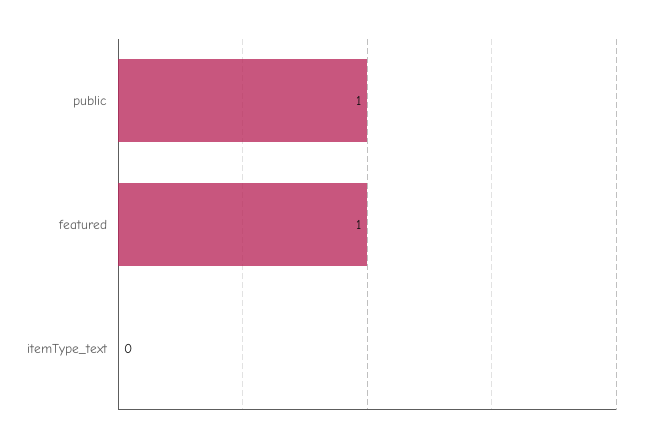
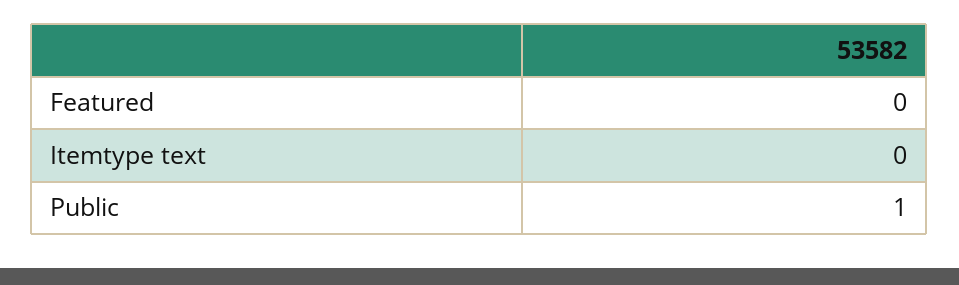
  {
    "public": 1,
-   "featured": 1,
+   "featured": 0,
    "itemType_text": 0
  }

